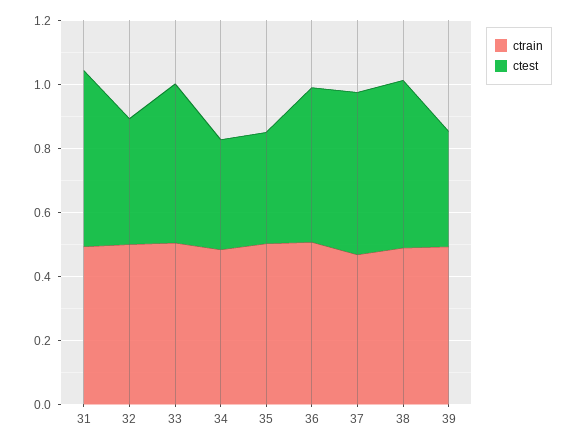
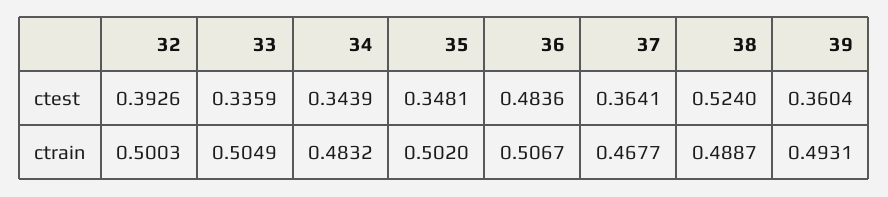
  {
    "ctrain": {
-     "31": 0.5,
      "32": 0.5003,
      "33": 0.5049,
      "34": 0.4832,
      "35": 0.502,
      "36": 0.5067,
      "37": 0.4677,
      "38": 0.4887,
      "39": 0.4931
    },
    "ctest": {
-     "31": 0.55,
      "32": 0.3926,
-     "33": 0.5,
+     "33": 0.3359,
      "34": 0.3439,
      "35": 0.3481,
      "36": 0.4836,
-     "37": 0.5,
+     "37": 0.3641,
      "38": 0.524,
      "39": 0.3604
    }
  }

